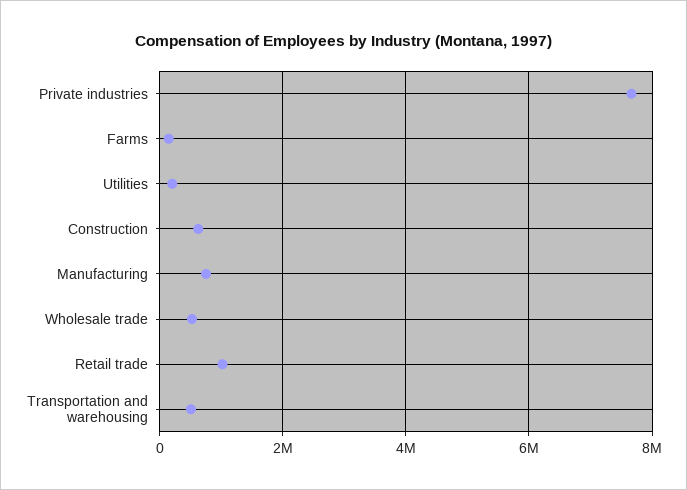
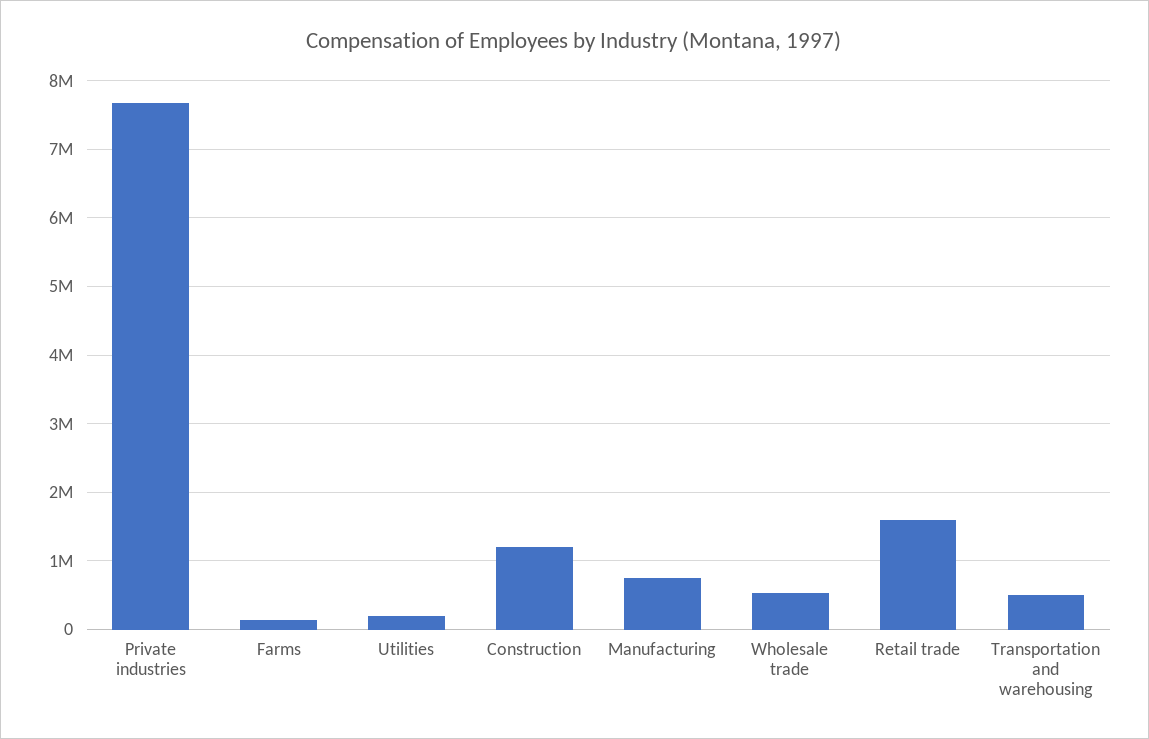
  {
    "Private industries": 7700000,
    "Farms": 100000,
    "Utilities": 200000,
-   "Construction": 600000,
+   "Construction": 1200000,
    "Manufacturing": 800000,
    "Wholesale trade": 500000,
-   "Retail trade": 1000000,
+   "Retail trade": 1600000,
    "Transportation and warehousing": 500000
  }

